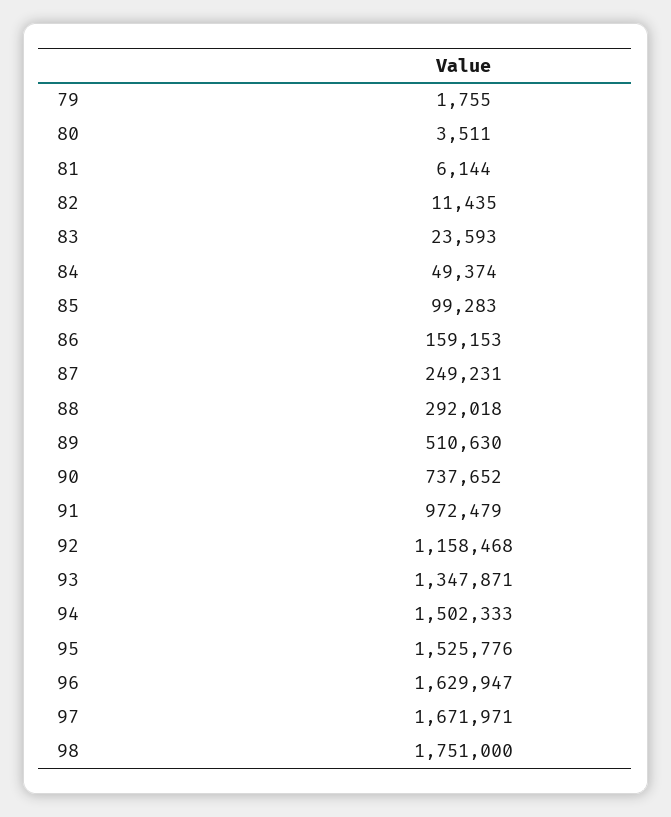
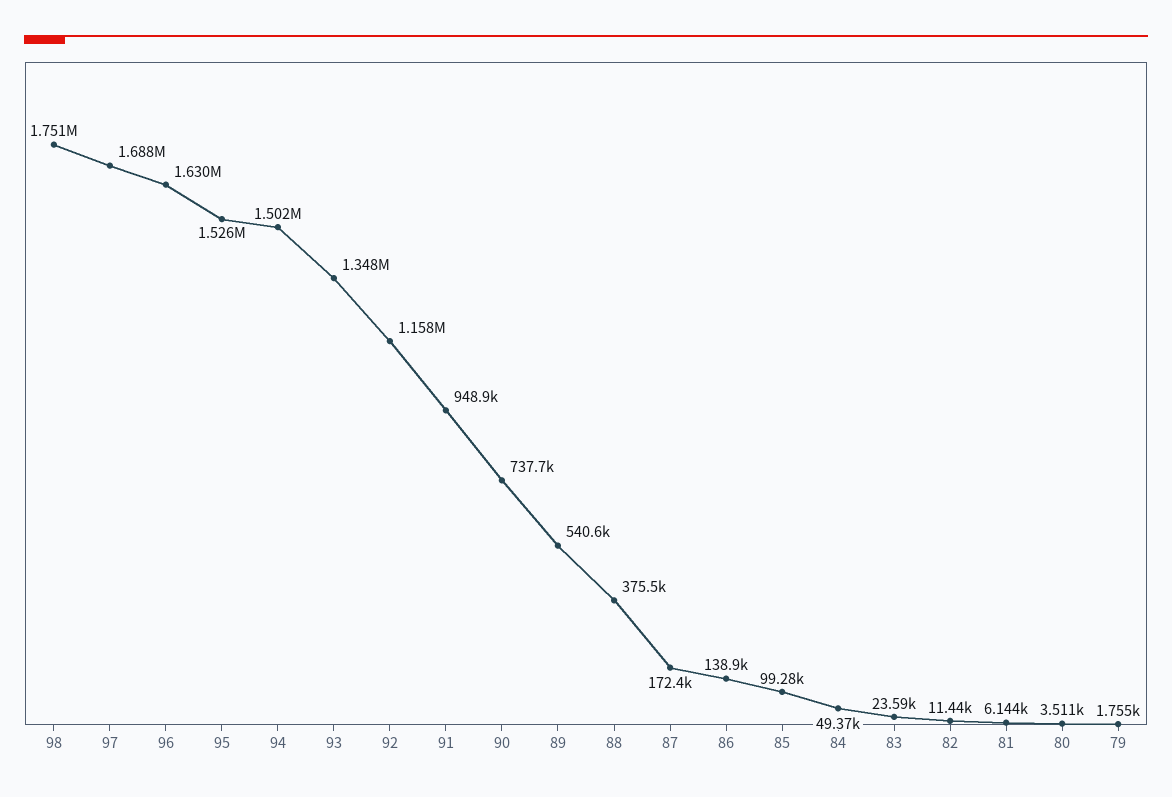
  {
    "79": 1755,
    "80": 3511,
    "81": 6144,
    "82": 11435,
    "83": 23593,
    "84": 49374,
    "85": 99283,
-   "86": 159153,
+   "86": 138900,
-   "87": 249231,
+   "87": 172400,
-   "88": 292018,
+   "88": 375500,
-   "89": 510630,
+   "89": 540600,
    "90": 737652,
-   "91": 972479,
+   "91": 948900,
    "92": 1158468,
    "93": 1347871,
    "94": 1502333,
    "95": 1525776,
    "96": 1629947,
-   "97": 1671971,
+   "97": 1688000,
    "98": 1751000
  }

